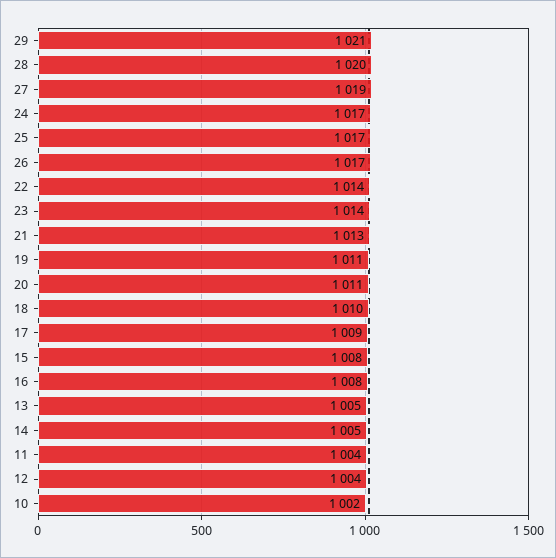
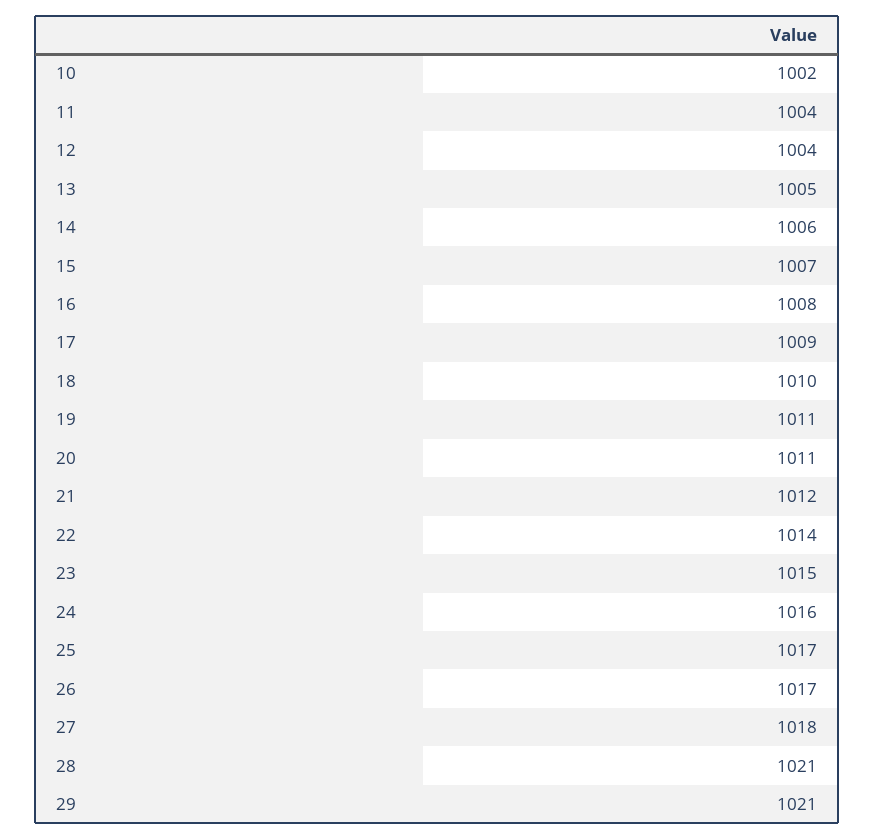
  {
    "29": 1021,
-   "28": 1020,
+   "28": 1021,
-   "27": 1019,
+   "27": 1018,
-   "24": 1017,
+   "24": 1016,
    "25": 1017,
    "26": 1017,
    "22": 1014,
-   "23": 1014,
+   "23": 1015,
-   "21": 1013,
+   "21": 1012,
    "19": 1011,
    "20": 1011,
    "18": 1010,
    "17": 1009,
-   "15": 1008,
+   "15": 1007,
    "16": 1008,
    "13": 1005,
-   "14": 1005,
+   "14": 1006,
    "11": 1004,
    "12": 1004,
    "10": 1002
  }

